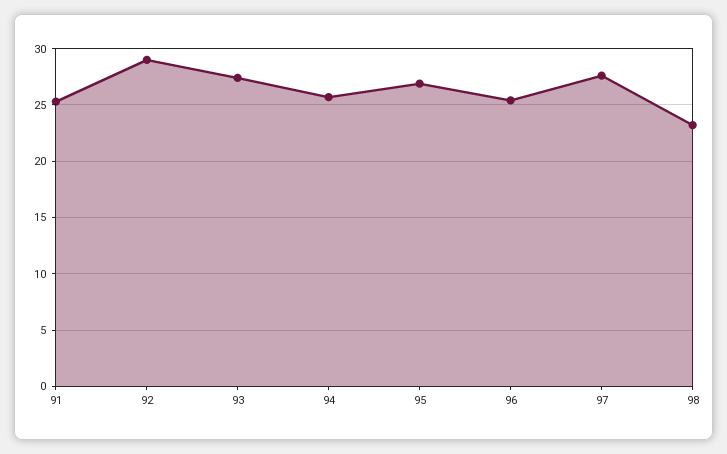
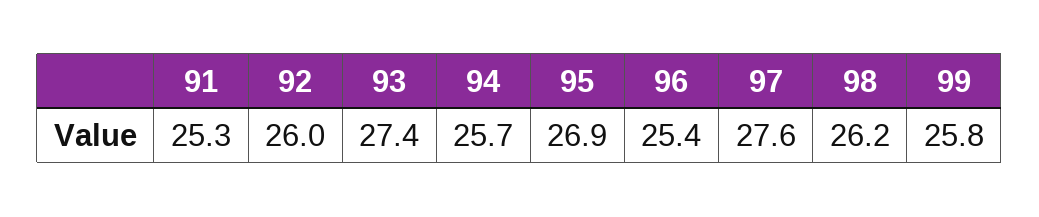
  {
    "91": 25.3,
-   "92": 29,
+   "92": 26,
    "93": 27.4,
    "94": 25.7,
    "95": 26.9,
    "96": 25.4,
    "97": 27.6,
-   "98": 23
+   "98": 26.2,
+   "99": 25.8
  }

